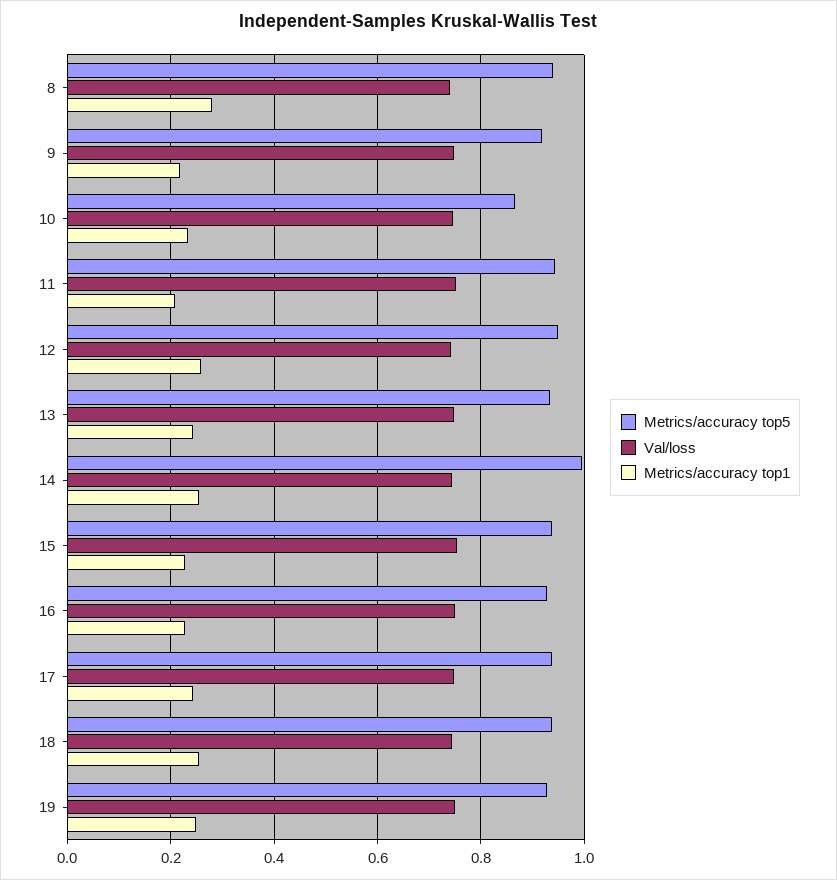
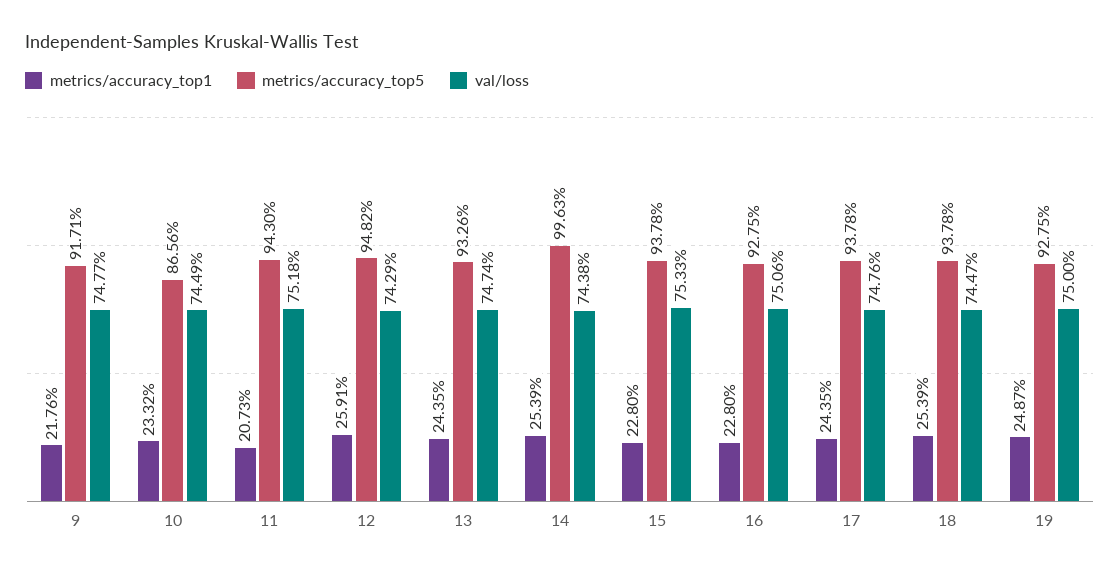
  {
    "Metrics/accuracy top5": {
-     "8": 0.94,
      "9": 0.9171,
      "10": 0.8656,
      "11": 0.943,
      "12": 0.9482,
      "13": 0.9326,
      "14": 0.9963,
      "15": 0.9378,
      "16": 0.9275,
      "17": 0.9378,
      "18": 0.9378,
      "19": 0.9275
    },
    "Val/loss": {
-     "8": 0.74,
      "9": 0.7477,
      "10": 0.7449,
      "11": 0.7518,
      "12": 0.7429,
      "13": 0.7474,
      "14": 0.7438,
      "15": 0.7533,
      "16": 0.7506,
      "17": 0.7476,
      "18": 0.7447,
      "19": 0.75
    },
    "Metrics/accuracy top1": {
-     "8": 0.28,
      "9": 0.2176,
      "10": 0.2332,
      "11": 0.2073,
      "12": 0.2591,
      "13": 0.2435,
      "14": 0.2539,
      "15": 0.228,
      "16": 0.228,
      "17": 0.2435,
      "18": 0.2539,
      "19": 0.2487
    }
  }

